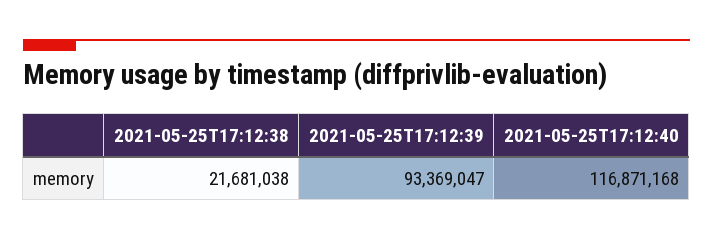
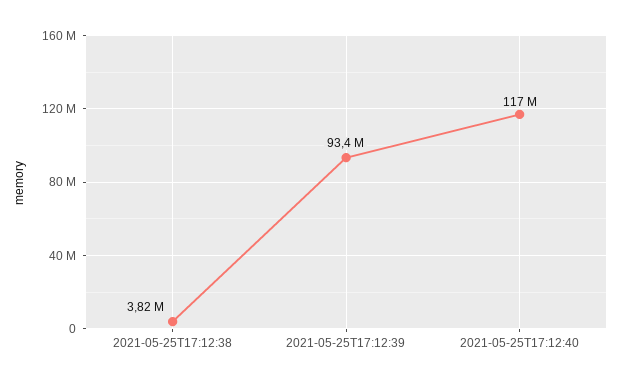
  {
-   "2021-05-25T17:12:38": 21681038,
+   "2021-05-25T17:12:38": 3820000,
    "2021-05-25T17:12:39": 93369047,
    "2021-05-25T17:12:40": 116871168
  }

